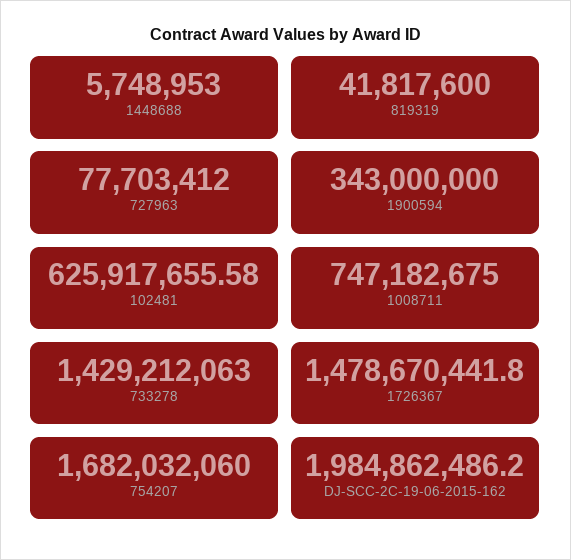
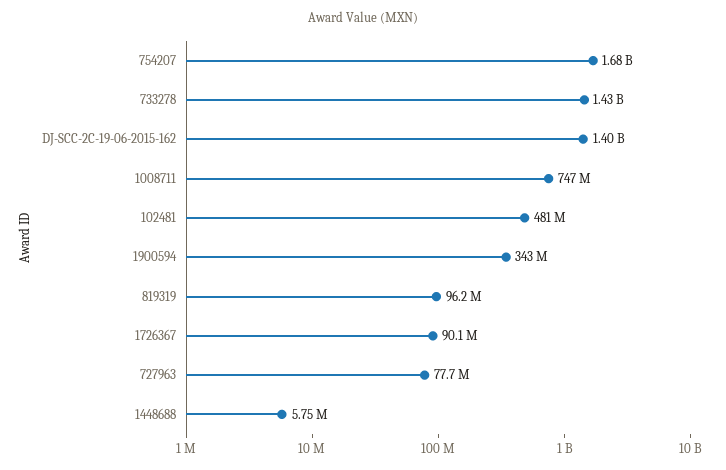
  {
    "1448688": 5748953,
-   "819319": 41817600,
+   "819319": 96200000,
    "727963": 77703412,
    "1900594": 343000000,
-   "102481": 625917655.58,
+   "102481": 481000000,
    "1008711": 747182675,
    "733278": 1429212063,
-   "1726367": 1478670441.8,
+   "1726367": 90100000,
    "754207": 1682032060,
-   "DJ-SCC-2C-19-06-2015-162": 1984862486.2
+   "DJ-SCC-2C-19-06-2015-162": 1400000000
  }

